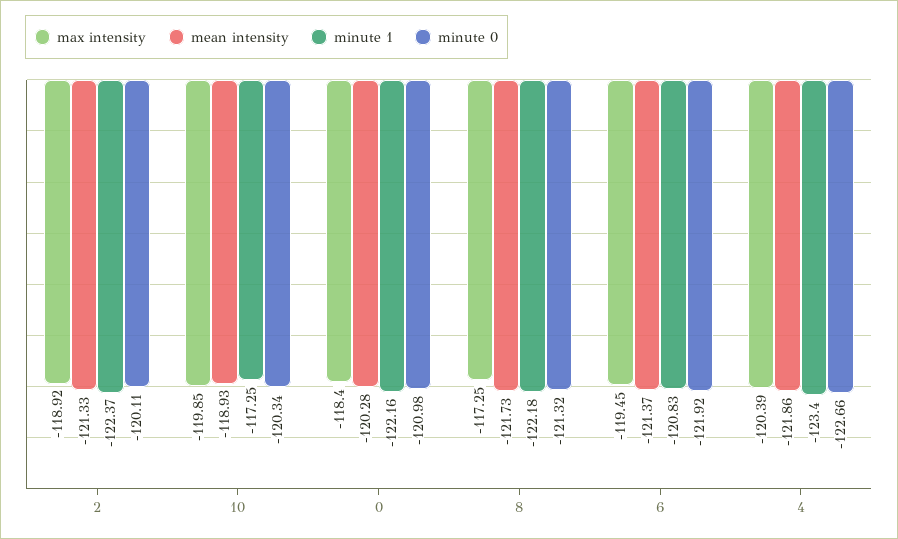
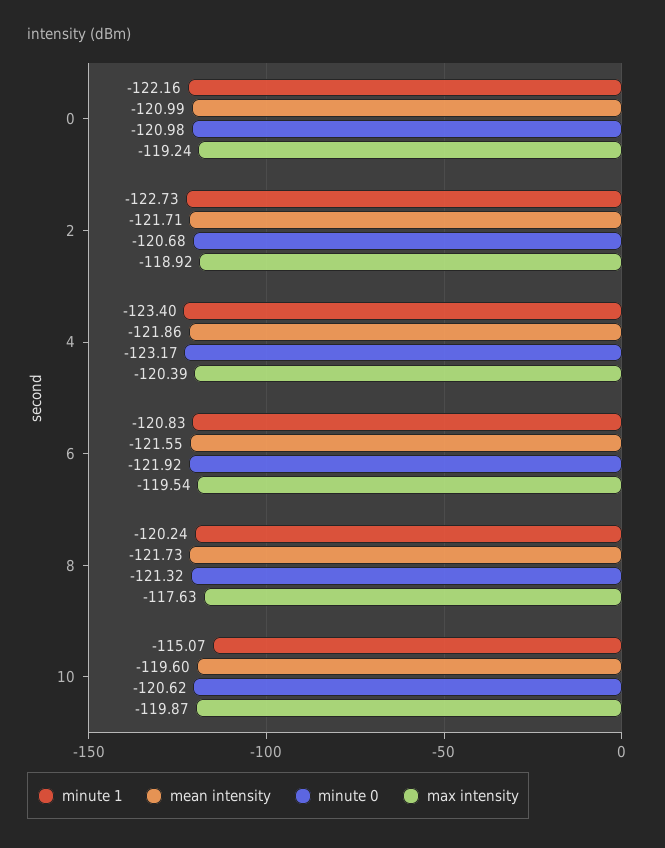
  {
    "max intensity": {
      "2": -118.92,
-     "10": -119.85,
+     "10": -119.87,
-     "0": -118.4,
+     "0": -119.24,
-     "8": -117.25,
+     "8": -117.63,
-     "6": -119.45,
+     "6": -119.54,
      "4": -120.39
    },
    "mean intensity": {
-     "2": -121.33,
+     "2": -121.71,
-     "10": -118.93,
+     "10": -119.6,
-     "0": -120.28,
+     "0": -120.99,
      "8": -121.73,
-     "6": -121.37,
+     "6": -121.55,
      "4": -121.86
    },
    "minute 1": {
-     "2": -122.37,
+     "2": -122.73,
-     "10": -117.25,
+     "10": -115.07,
      "0": -122.16,
-     "8": -122.18,
+     "8": -120.24,
      "6": -120.83,
      "4": -123.4
    },
    "minute 0": {
-     "2": -120.11,
+     "2": -120.68,
-     "10": -120.34,
+     "10": -120.62,
      "0": -120.98,
      "8": -121.32,
      "6": -121.92,
-     "4": -122.66
+     "4": -123.17
    }
  }

